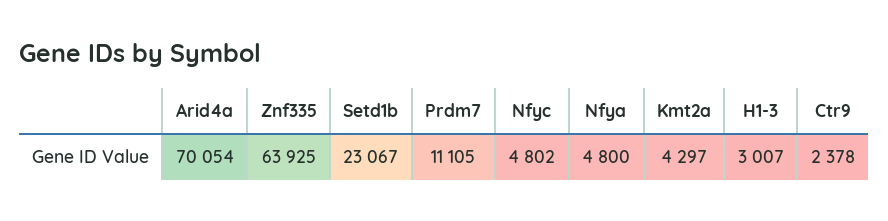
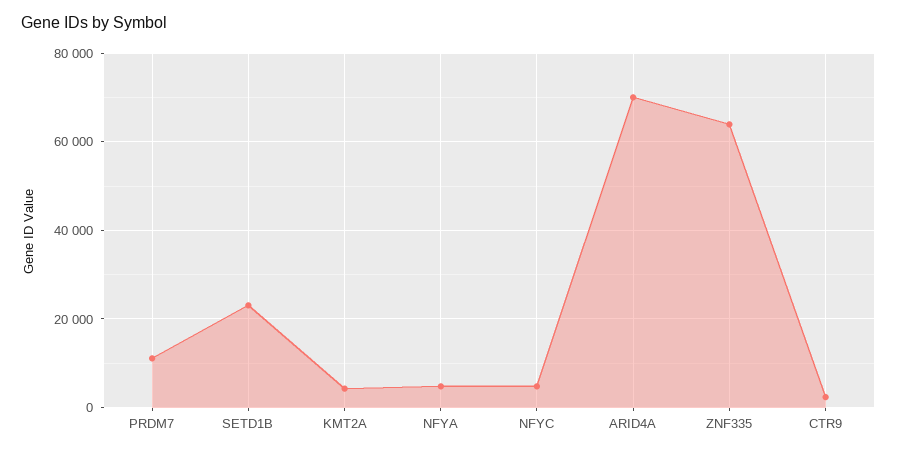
  {
    "Arid4a": 70054,
    "Znf335": 63925,
    "Setd1b": 23067,
    "Prdm7": 11105,
    "Nfyc": 4802,
    "Nfya": 4800,
    "Kmt2a": 4297,
-   "H1-3": 3007,
    "Ctr9": 2378
  }

